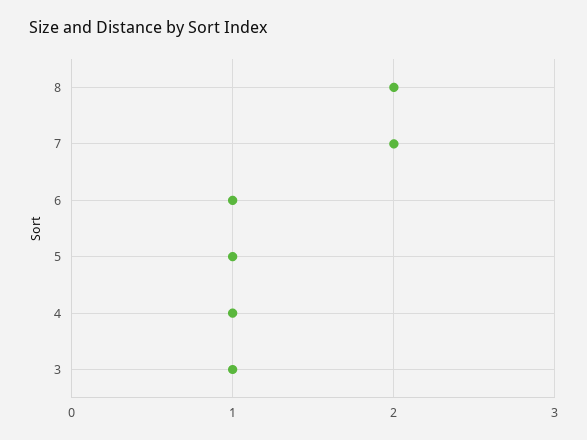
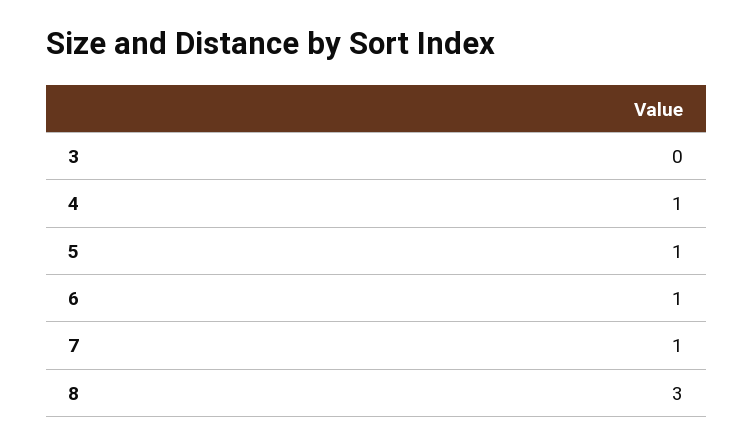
  {
-   "8": 2,
+   "8": 3,
-   "7": 2,
+   "7": 1,
    "6": 1,
    "5": 1,
    "4": 1,
-   "3": 1
+   "3": 0
  }

